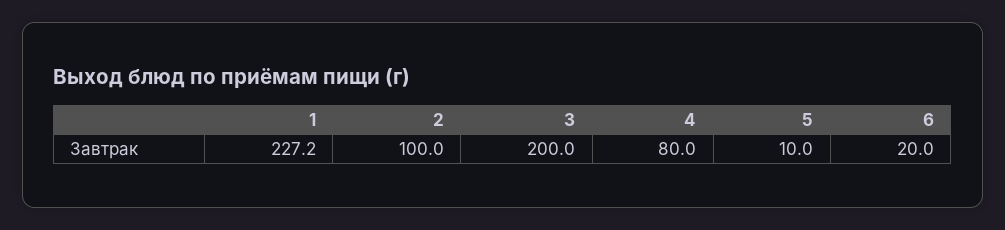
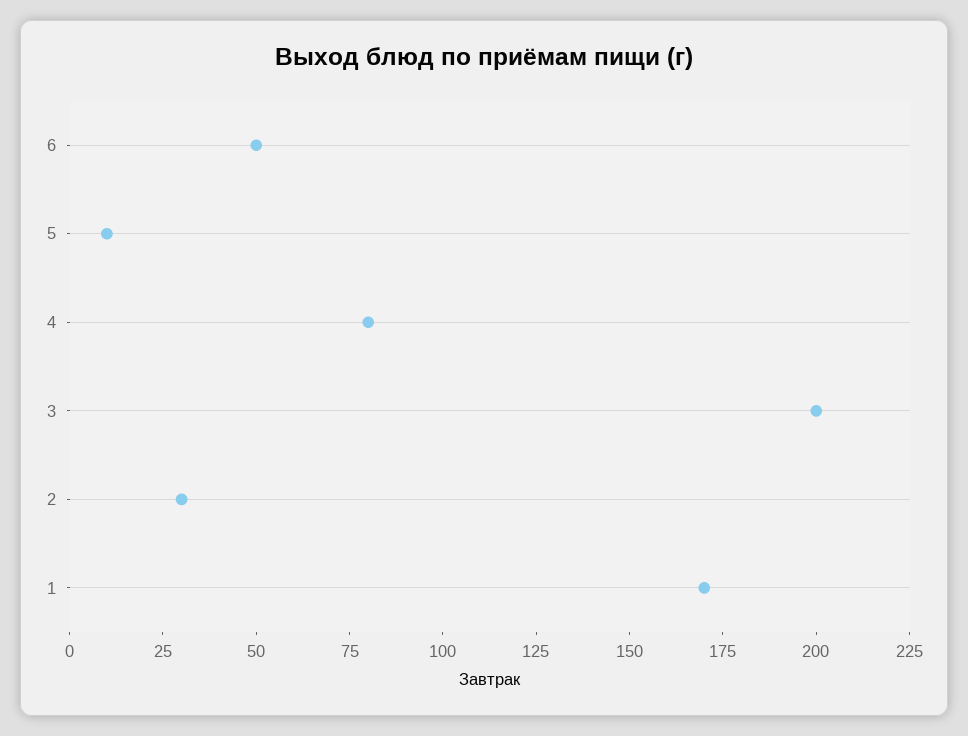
  {
-   "1": 227.2,
+   "1": 170,
-   "2": 100,
+   "2": 30,
    "3": 200,
    "4": 80,
    "5": 10,
-   "6": 20
+   "6": 50
  }

